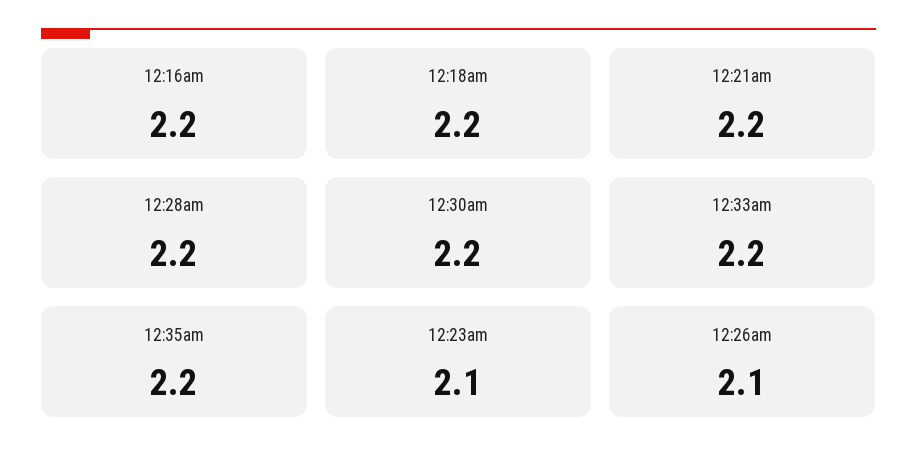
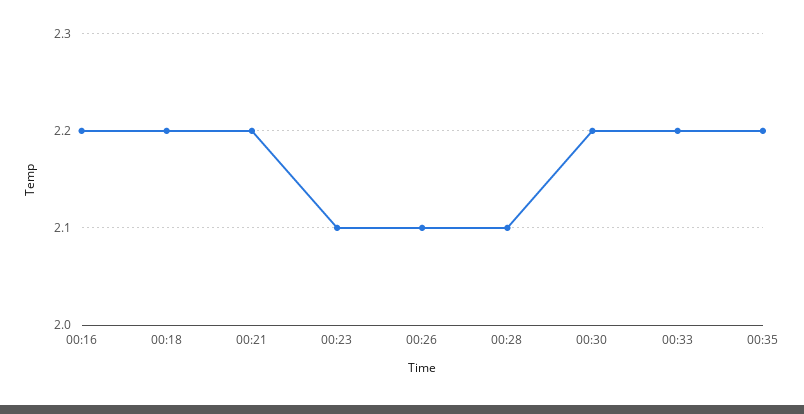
  {
    "12:16am": 2.2,
    "12:18am": 2.2,
    "12:21am": 2.2,
-   "12:28am": 2.2,
+   "12:28am": 2.1,
    "12:30am": 2.2,
    "12:33am": 2.2,
    "12:35am": 2.2,
    "12:23am": 2.1,
    "12:26am": 2.1
  }

